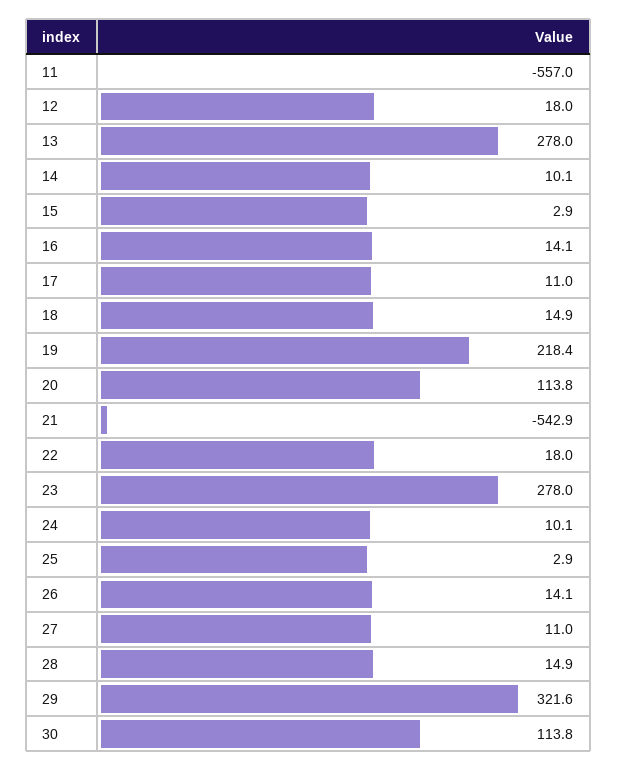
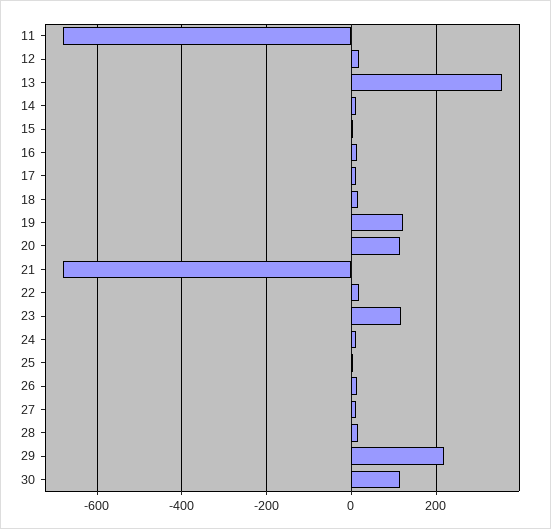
  {
-   "11": -557,
+   "11": -680,
    "12": 18,
-   "13": 278,
+   "13": 360,
    "14": 10.1,
    "15": 2.9,
    "16": 14.1,
    "17": 11,
    "18": 14.9,
-   "19": 218.4,
+   "19": 120,
    "20": 113.8,
-   "21": -542.9,
+   "21": -680,
    "22": 18,
-   "23": 278,
+   "23": 120,
    "24": 10.1,
    "25": 2.9,
    "26": 14.1,
    "27": 11,
    "28": 14.9,
-   "29": 321.6,
+   "29": 220,
    "30": 113.8
  }

